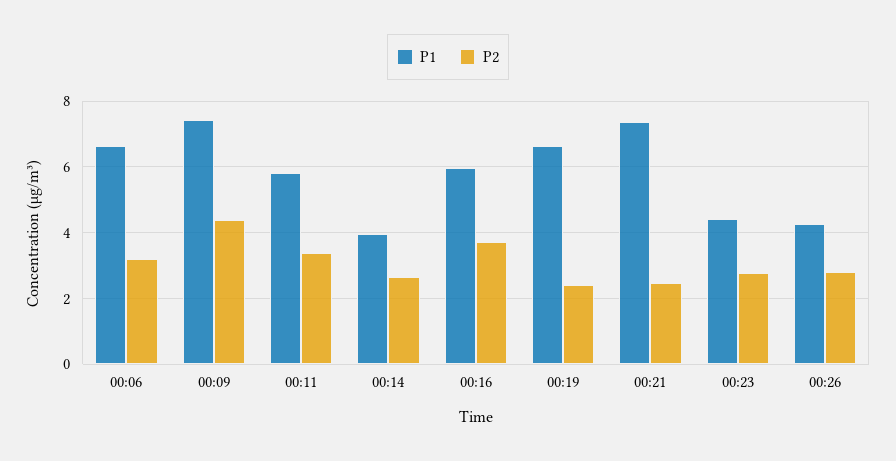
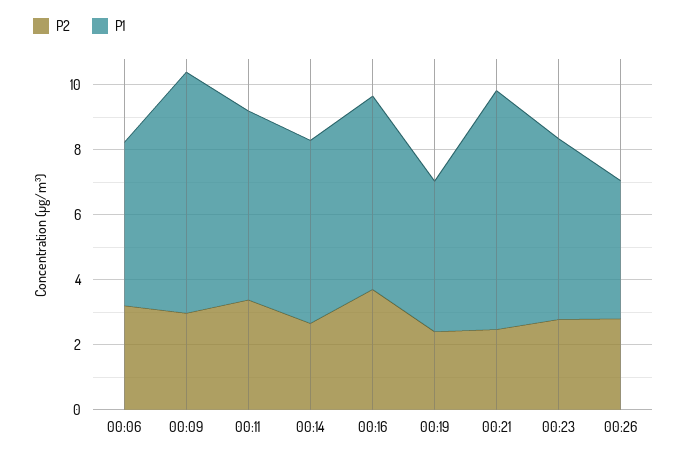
  {
    "P1": {
-     "00:06": 6.6,
+     "00:06": 5,
      "00:09": 7.4,
      "00:11": 5.8,
-     "00:14": 4,
+     "00:14": 5.5,
      "00:16": 6,
-     "00:19": 6.6,
+     "00:19": 4.5,
      "00:21": 7.4,
-     "00:23": 4.4,
+     "00:23": 5.5,
      "00:26": 4.2
    },
    "P2": {
      "00:06": 3.2,
-     "00:09": 4.4,
+     "00:09": 3,
      "00:11": 3.4,
      "00:14": 2.6,
      "00:16": 3.8,
      "00:19": 2.4,
      "00:21": 2.4,
      "00:23": 2.8,
      "00:26": 2.8
    }
  }

